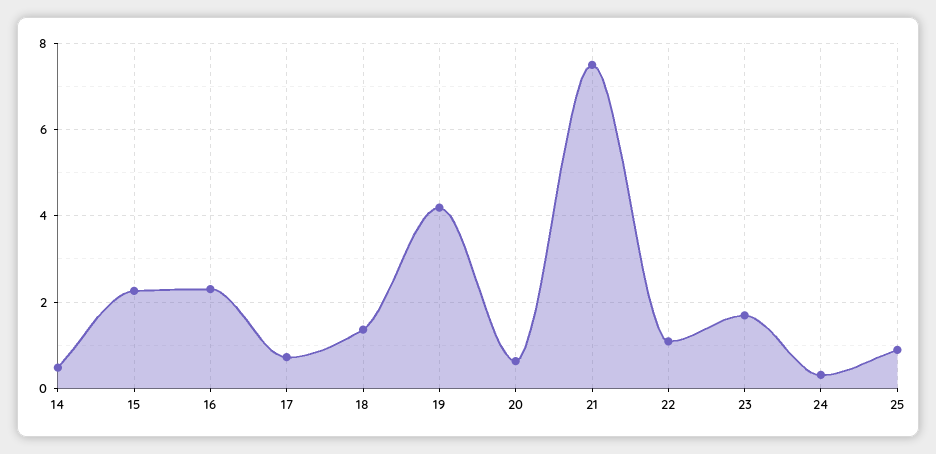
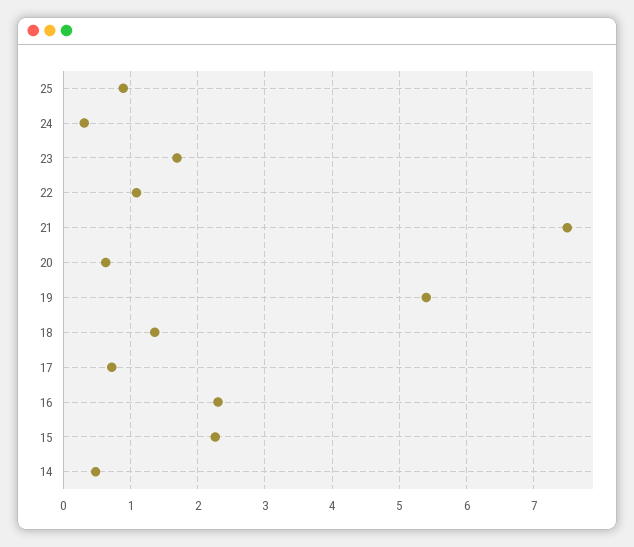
  {
    "14": 0.5,
    "15": 2.3,
    "16": 2.3,
    "17": 0.7,
    "18": 1.4,
-   "19": 4.2,
+   "19": 5.4,
    "20": 0.6,
    "21": 7.5,
    "22": 1.1,
    "23": 1.7,
    "24": 0.3,
    "25": 0.9
  }

